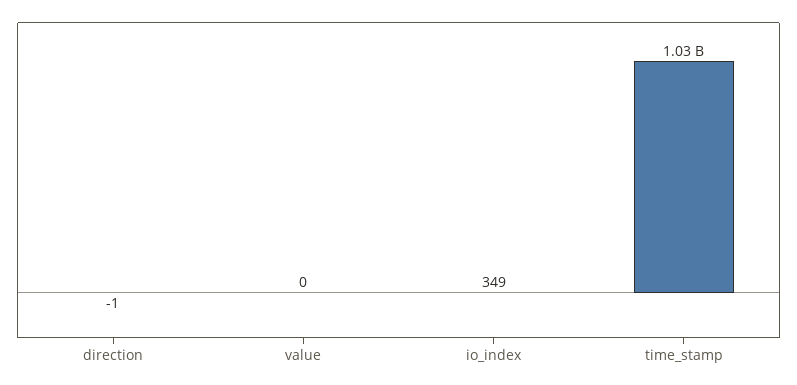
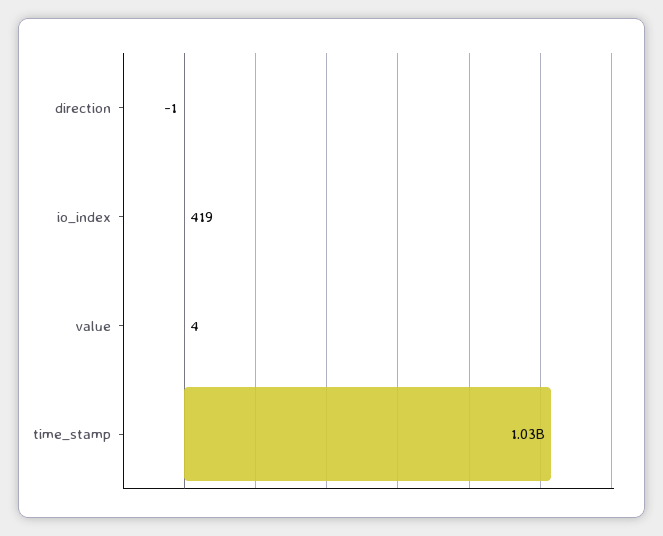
  {
    "direction": -1,
-   "value": 0,
+   "value": 4,
-   "io_index": 349,
+   "io_index": 419,
    "time_stamp": 1030000000
  }

